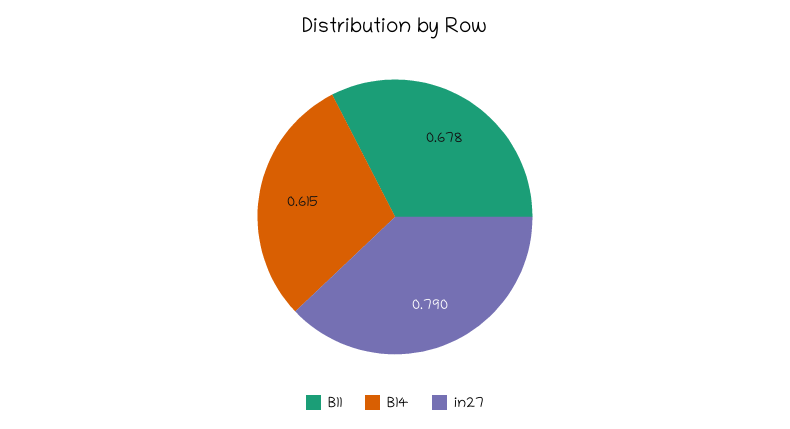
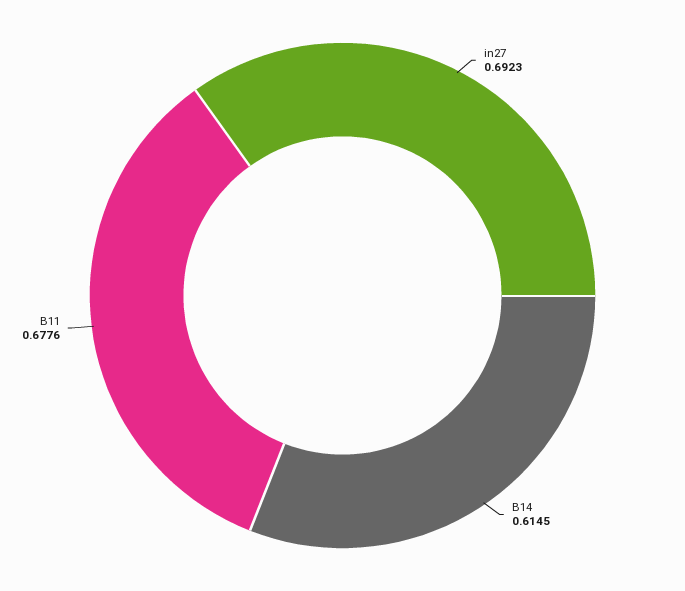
  {
    "B11": 0.6776,
    "B14": 0.6145,
-   "in27": 0.79
+   "in27": 0.6923
  }

